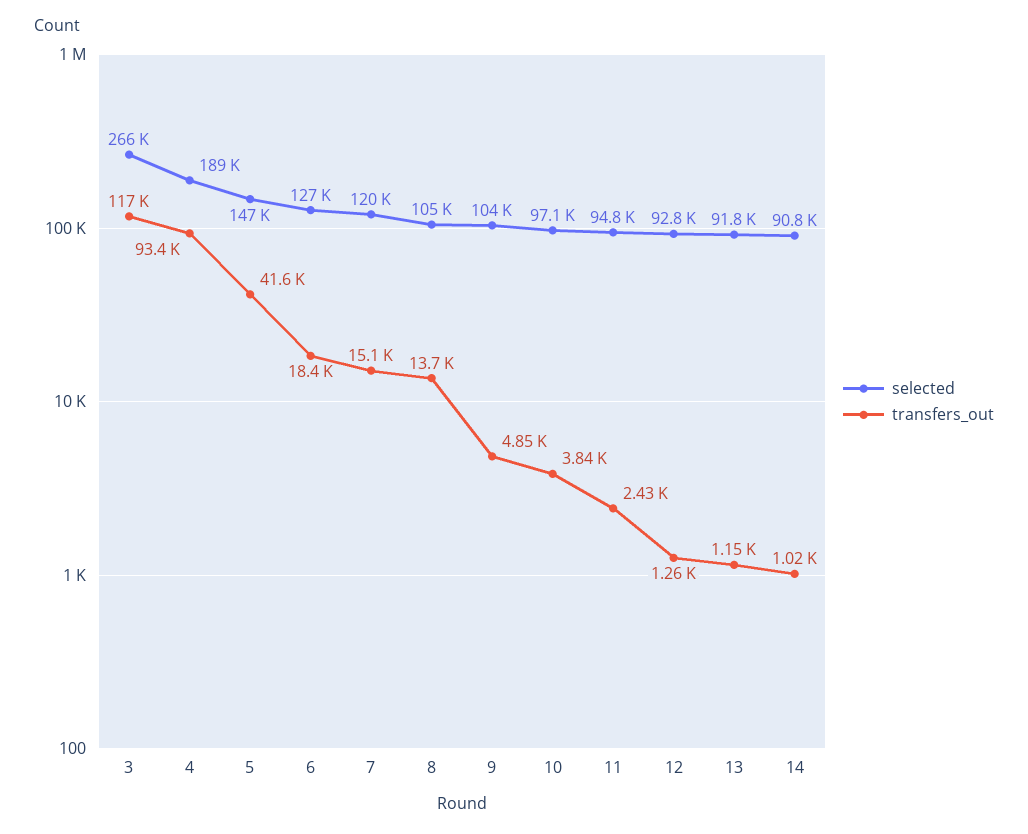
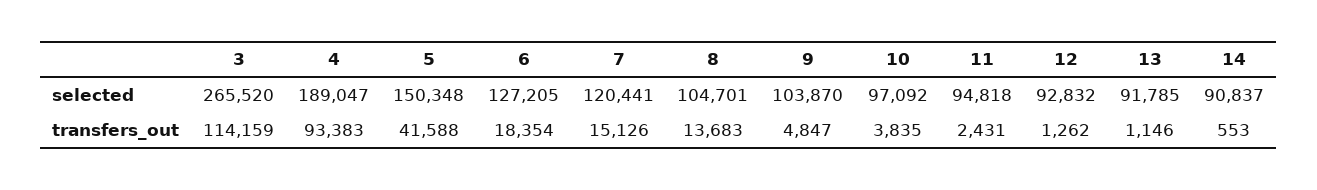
  {
    "selected": {
      "3": 265520,
      "4": 189047,
-     "5": 147000,
+     "5": 150348,
      "6": 127205,
      "7": 120441,
      "8": 104701,
      "9": 103870,
      "10": 97092,
      "11": 94818,
      "12": 92832,
      "13": 91785,
      "14": 90837
    },
    "transfers_out": {
-     "3": 117000,
+     "3": 114159,
      "4": 93383,
      "5": 41588,
      "6": 18354,
      "7": 15126,
      "8": 13683,
      "9": 4847,
      "10": 3835,
      "11": 2431,
      "12": 1262,
      "13": 1146,
-     "14": 1020
+     "14": 553
    }
  }

